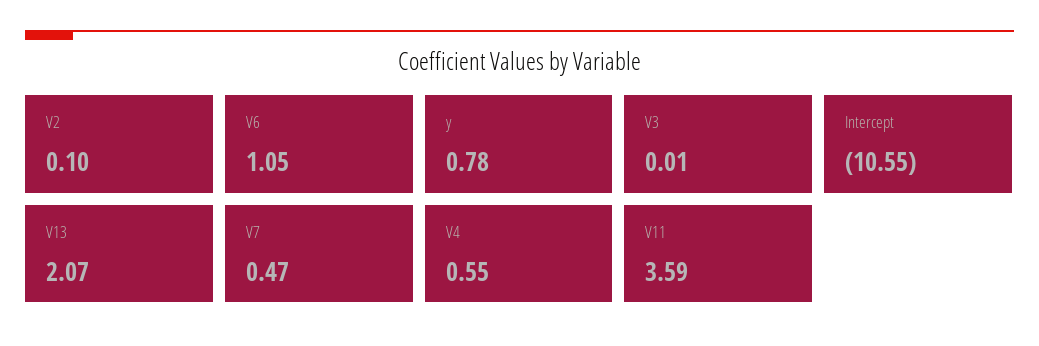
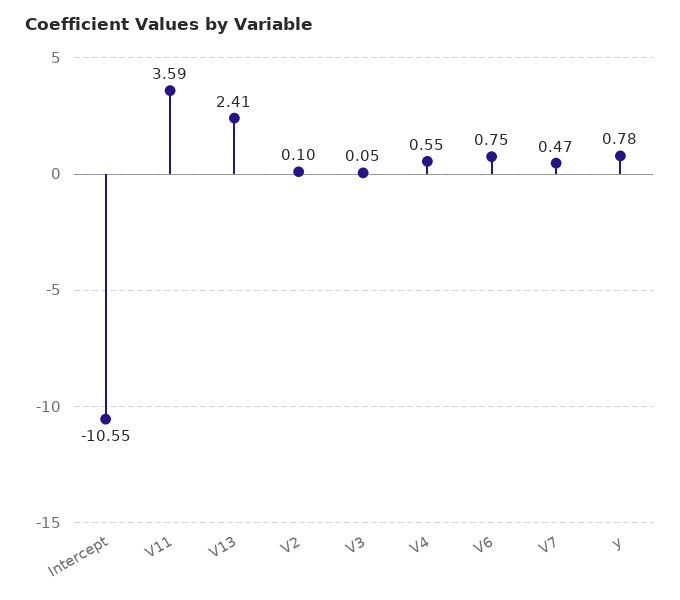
  {
    "V2": 0.1,
-   "V6": 1.05,
+   "V6": 0.75,
    "y": 0.78,
-   "V3": 0.01,
+   "V3": 0.05,
    "Intercept": -10.55,
-   "V13": 2.07,
+   "V13": 2.41,
    "V7": 0.47,
    "V4": 0.55,
    "V11": 3.59
  }

